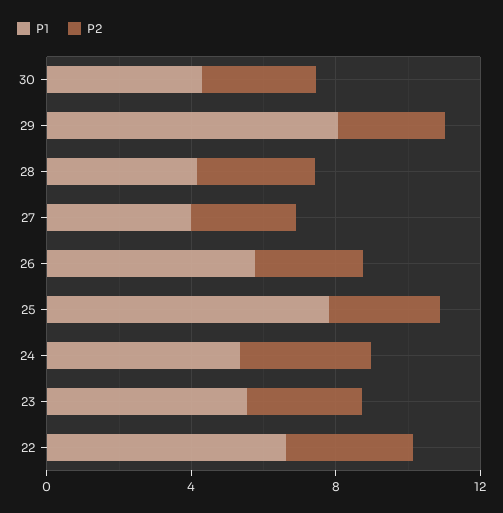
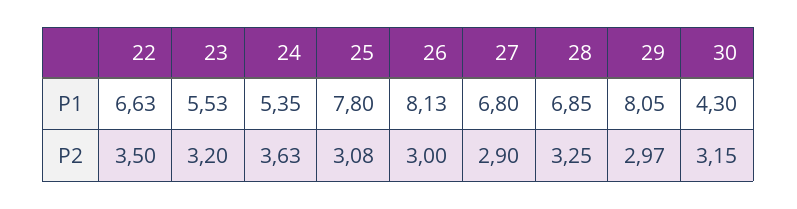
  {
    "P1": {
      "30": 4.3,
      "29": 8.05,
-     "28": 4,
+     "28": 6.85,
-     "27": 4,
+     "27": 6.8,
-     "26": 6,
+     "26": 8.13,
      "25": 7.8,
      "24": 5.35,
      "23": 5.53,
      "22": 6.63
    },
    "P2": {
      "30": 3.15,
      "29": 2.97,
      "28": 3.25,
      "27": 2.9,
      "26": 3,
      "25": 3.08,
      "24": 3.63,
      "23": 3.2,
      "22": 3.5
    }
  }

